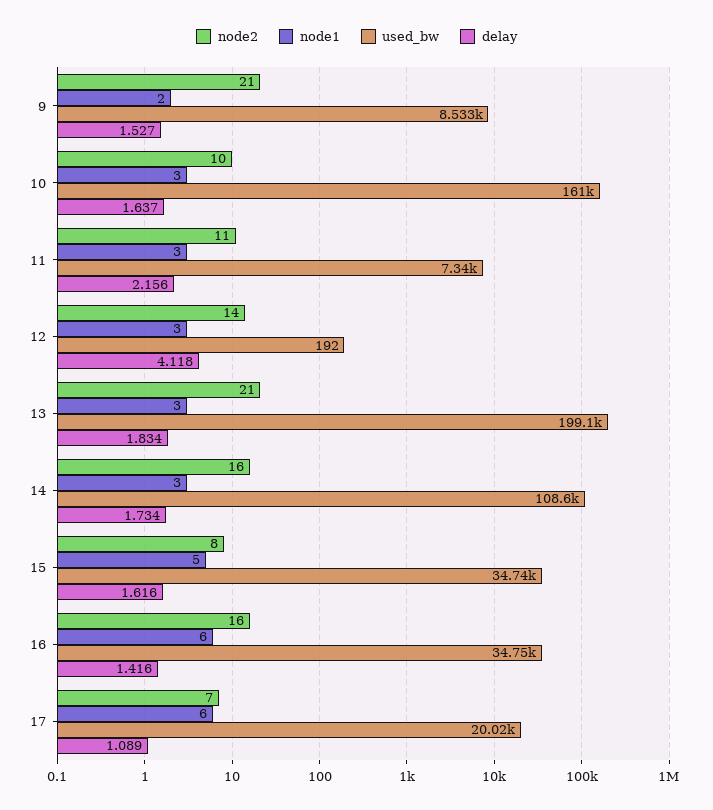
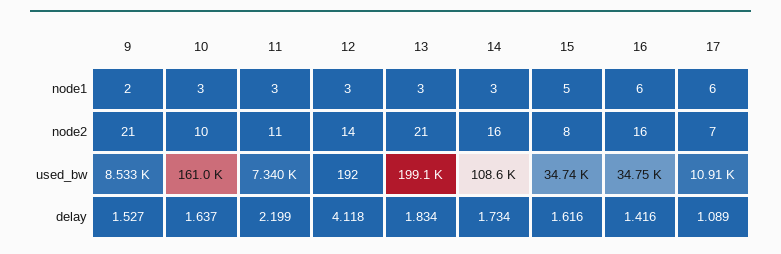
  {
    "node2": {
      "9": 21,
      "10": 10,
      "11": 11,
      "12": 14,
      "13": 21,
      "14": 16,
      "15": 8,
      "16": 16,
      "17": 7
    },
    "node1": {
      "9": 2,
      "10": 3,
      "11": 3,
      "12": 3,
      "13": 3,
      "14": 3,
      "15": 5,
      "16": 6,
      "17": 6
    },
    "used_bw": {
      "9": 8533,
      "10": 161000,
      "11": 7340,
      "12": 192,
      "13": 199100,
      "14": 108600,
      "15": 34740,
      "16": 34750,
-     "17": 20020
+     "17": 10910
    },
    "delay": {
      "9": 1.527,
      "10": 1.637,
-     "11": 2.156,
+     "11": 2.199,
      "12": 4.118,
      "13": 1.834,
      "14": 1.734,
      "15": 1.616,
      "16": 1.416,
      "17": 1.089
    }
  }

